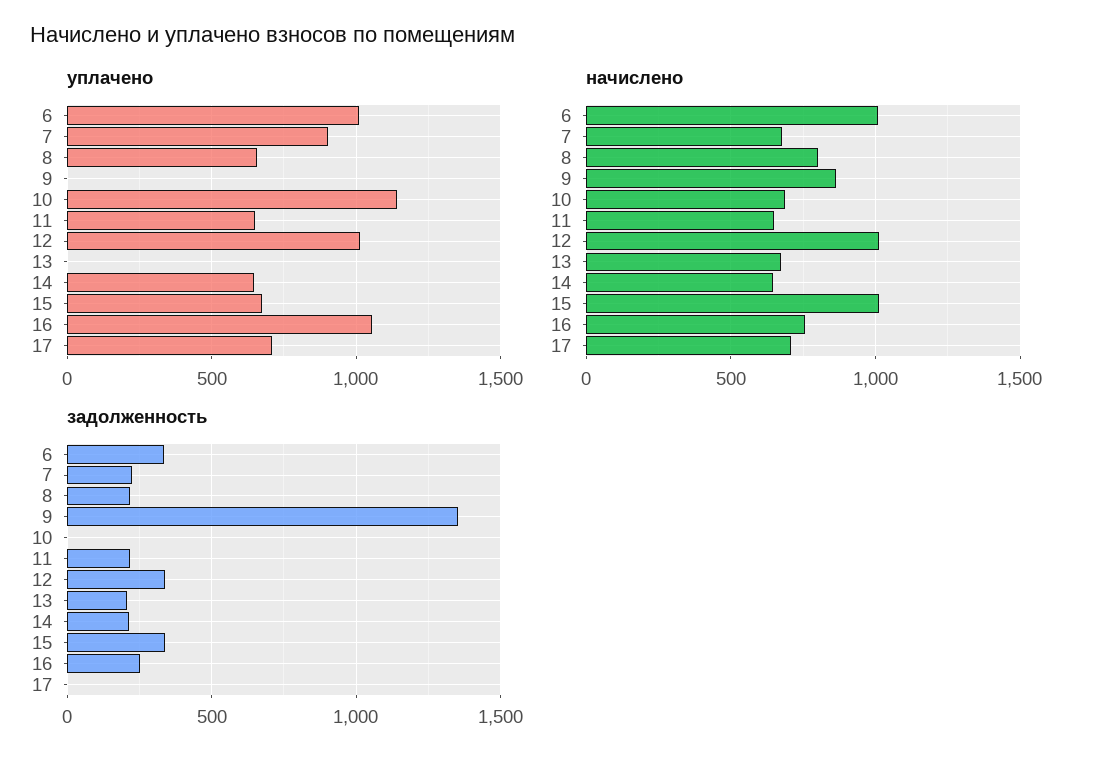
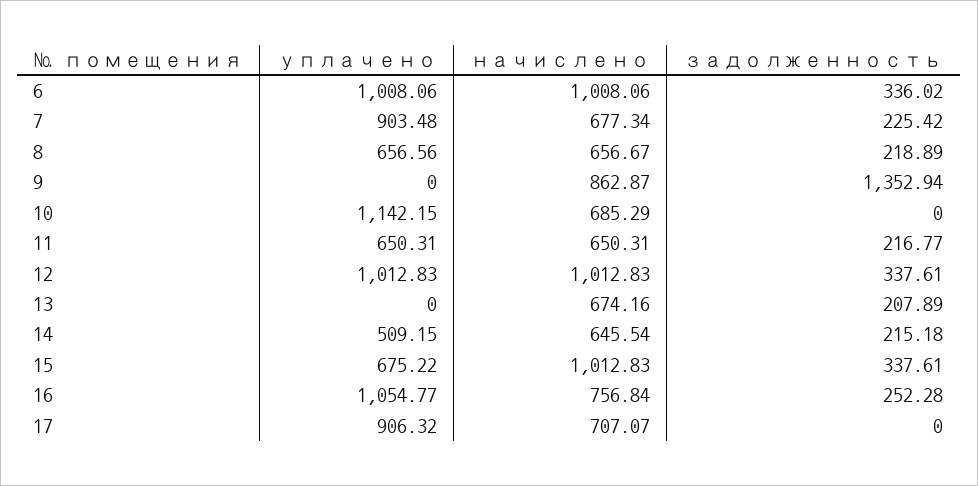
  {
    "уплачено": {
      "6": 1008.06,
      "7": 903.48,
      "8": 656.56,
      "9": 0,
      "10": 1142.15,
      "11": 650.31,
      "12": 1012.83,
      "13": 0,
-     "14": 650,
+     "14": 509.15,
      "15": 675.22,
      "16": 1054.77,
-     "17": 700
+     "17": 906.32
    },
    "начислено": {
      "6": 1008.06,
      "7": 677.34,
-     "8": 800,
+     "8": 656.67,
      "9": 862.87,
      "10": 685.29,
      "11": 650.31,
      "12": 1012.83,
      "13": 674.16,
      "14": 645.54,
      "15": 1012.83,
      "16": 756.84,
      "17": 707.07
    },
    "задолженность": {
      "6": 336.02,
      "7": 225.42,
      "8": 218.89,
      "9": 1352.94,
      "10": 0,
      "11": 216.77,
      "12": 337.61,
      "13": 207.89,
      "14": 215.18,
      "15": 337.61,
      "16": 252.28,
      "17": 0
    }
  }

